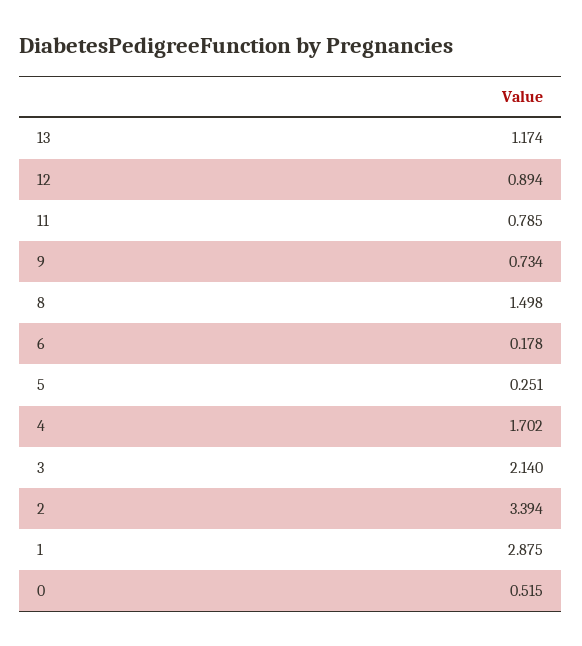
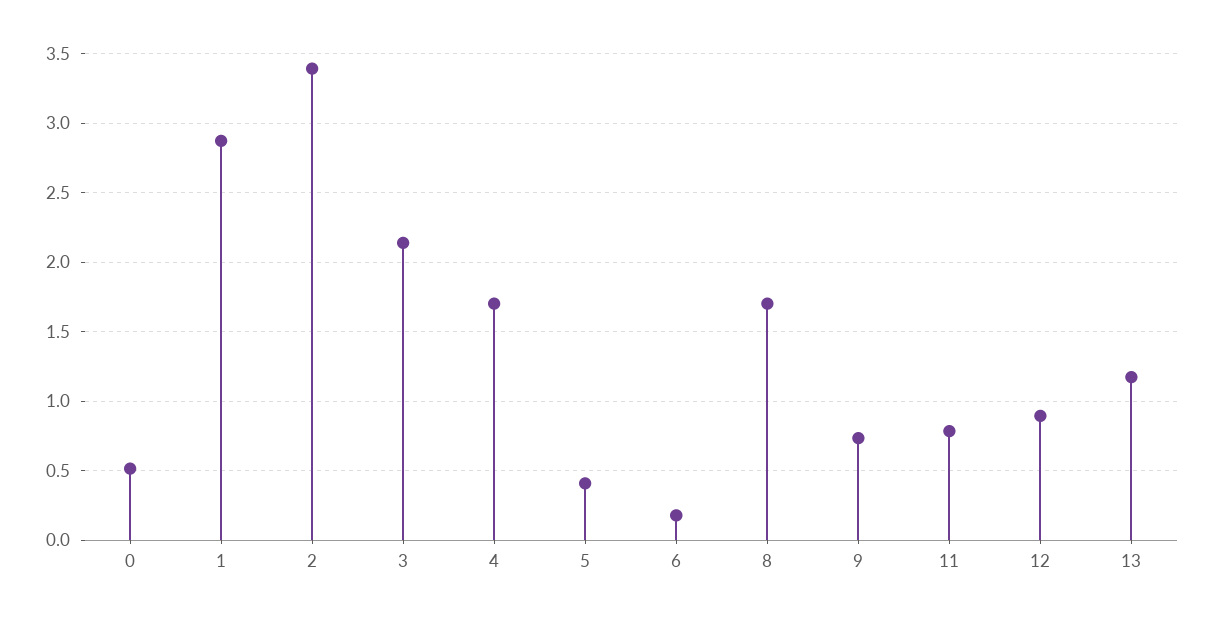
  {
    "13": 1.174,
    "12": 0.894,
    "11": 0.785,
    "9": 0.734,
-   "8": 1.498,
+   "8": 1.7,
    "6": 0.178,
-   "5": 0.251,
+   "5": 0.4,
    "4": 1.702,
    "3": 2.14,
    "2": 3.394,
    "1": 2.875,
    "0": 0.515
  }

